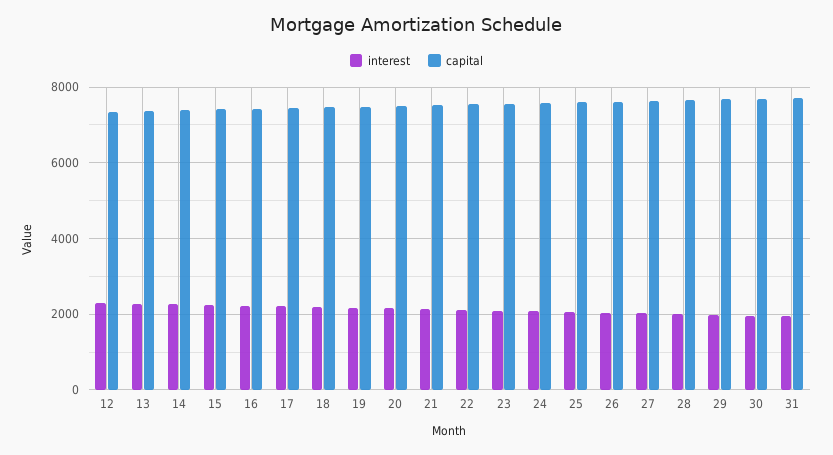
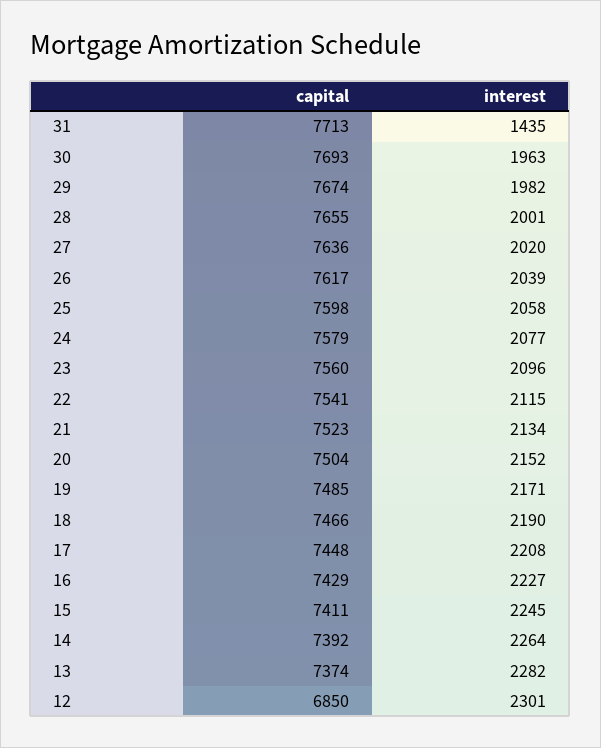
  {
    "interest": {
      "12": 2301,
      "13": 2282,
      "14": 2264,
      "15": 2245,
      "16": 2227,
      "17": 2208,
      "18": 2190,
      "19": 2171,
      "20": 2152,
      "21": 2134,
      "22": 2115,
      "23": 2096,
      "24": 2077,
      "25": 2058,
      "26": 2039,
      "27": 2020,
      "28": 2001,
      "29": 1982,
      "30": 1963,
-     "31": 2000
+     "31": 1435
    },
    "capital": {
-     "12": 7400,
+     "12": 6850,
      "13": 7374,
      "14": 7392,
      "15": 7411,
      "16": 7429,
      "17": 7448,
      "18": 7466,
      "19": 7485,
      "20": 7504,
      "21": 7523,
      "22": 7541,
      "23": 7560,
      "24": 7579,
      "25": 7598,
      "26": 7617,
      "27": 7636,
      "28": 7655,
      "29": 7674,
      "30": 7693,
      "31": 7713
    }
  }

